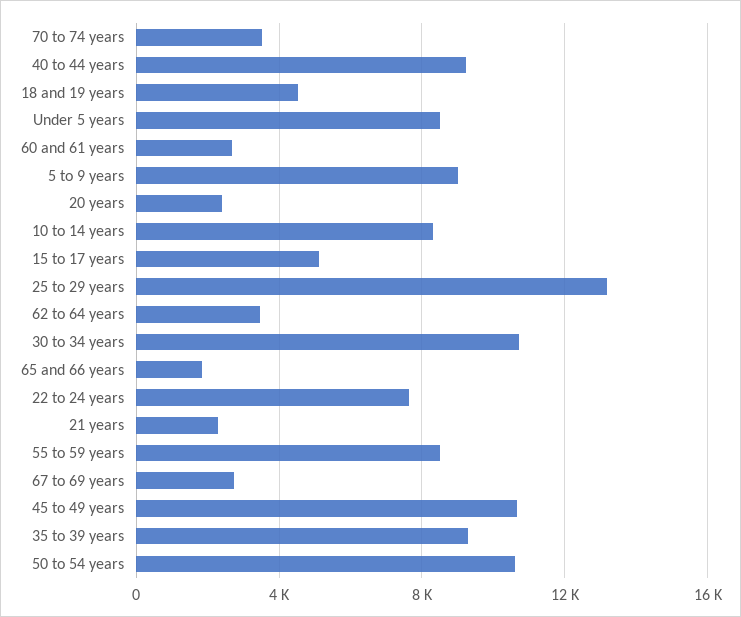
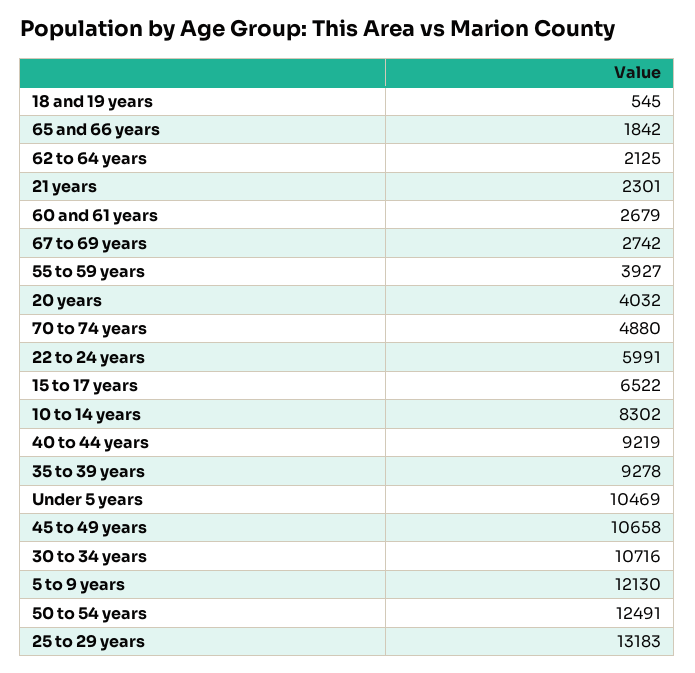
  {
-   "70 to 74 years": 3500,
+   "70 to 74 years": 4880,
    "40 to 44 years": 9219,
-   "18 and 19 years": 4500,
+   "18 and 19 years": 545,
-   "Under 5 years": 8500,
+   "Under 5 years": 10469,
    "60 and 61 years": 2679,
-   "5 to 9 years": 9000,
+   "5 to 9 years": 12130,
-   "20 years": 2500,
+   "20 years": 4032,
    "10 to 14 years": 8302,
-   "15 to 17 years": 5000,
+   "15 to 17 years": 6522,
    "25 to 29 years": 13183,
-   "62 to 64 years": 3500,
+   "62 to 64 years": 2125,
    "30 to 34 years": 10716,
    "65 and 66 years": 1842,
-   "22 to 24 years": 7500,
+   "22 to 24 years": 5991,
    "21 years": 2301,
-   "55 to 59 years": 8500,
+   "55 to 59 years": 3927,
    "67 to 69 years": 2742,
    "45 to 49 years": 10658,
    "35 to 39 years": 9278,
-   "50 to 54 years": 10500
+   "50 to 54 years": 12491
  }

